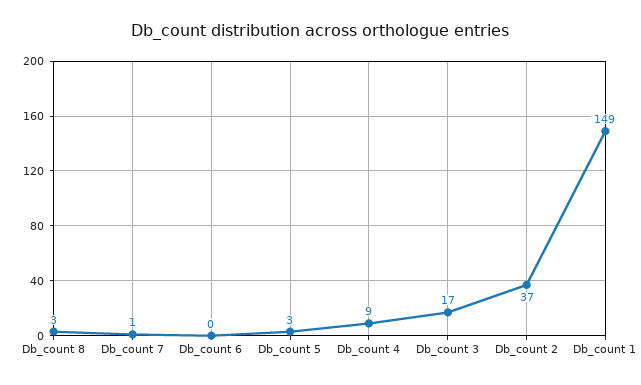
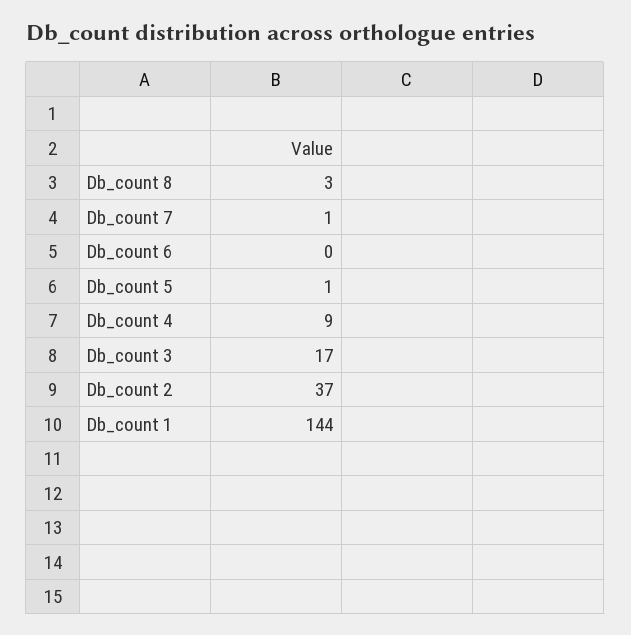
  {
    "Db_count 8": 3,
    "Db_count 7": 1,
    "Db_count 6": 0,
-   "Db_count 5": 3,
+   "Db_count 5": 1,
    "Db_count 4": 9,
    "Db_count 3": 17,
    "Db_count 2": 37,
-   "Db_count 1": 149
+   "Db_count 1": 144
  }

